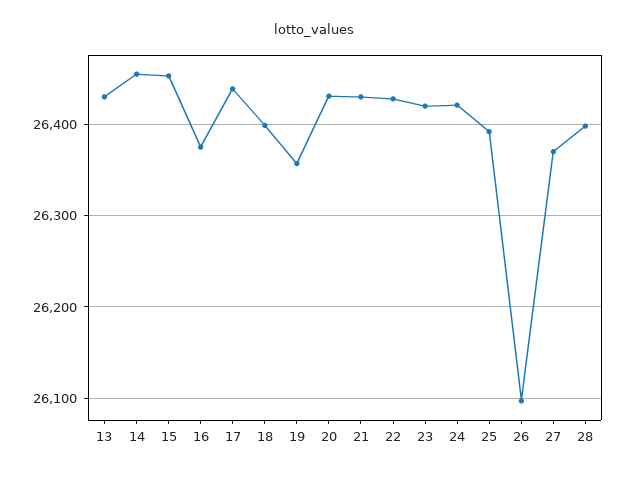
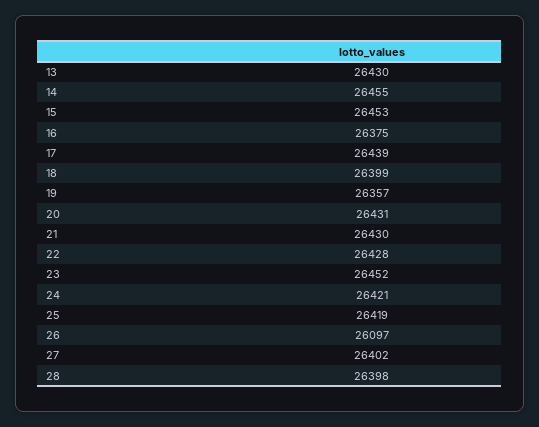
  {
    "13": 26430,
    "14": 26455,
    "15": 26453,
    "16": 26375,
    "17": 26439,
    "18": 26399,
    "19": 26357,
    "20": 26431,
    "21": 26430,
    "22": 26428,
-   "23": 26420,
+   "23": 26452,
    "24": 26421,
-   "25": 26390,
+   "25": 26419,
    "26": 26097,
-   "27": 26370,
+   "27": 26402,
    "28": 26398
  }

